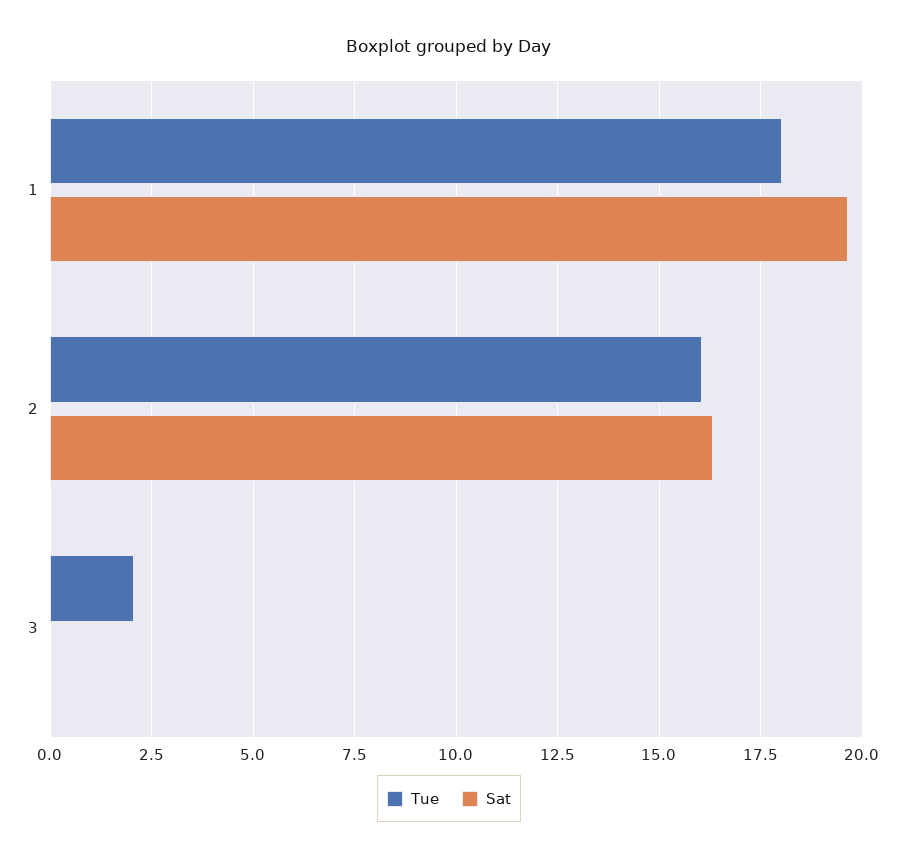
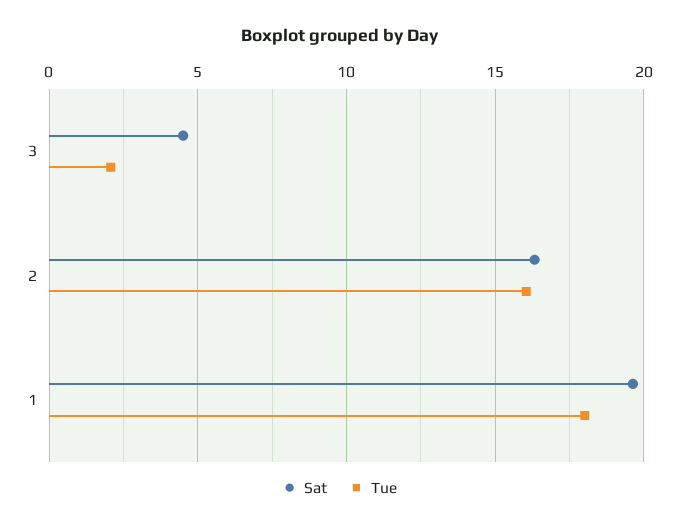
  {
    "Tue": {
      "1": 18,
      "2": 16,
      "3": 2
    },
    "Sat": {
      "1": 19.75,
      "2": 16.25,
-     "3": 0
+     "3": 4.5
    }
  }

